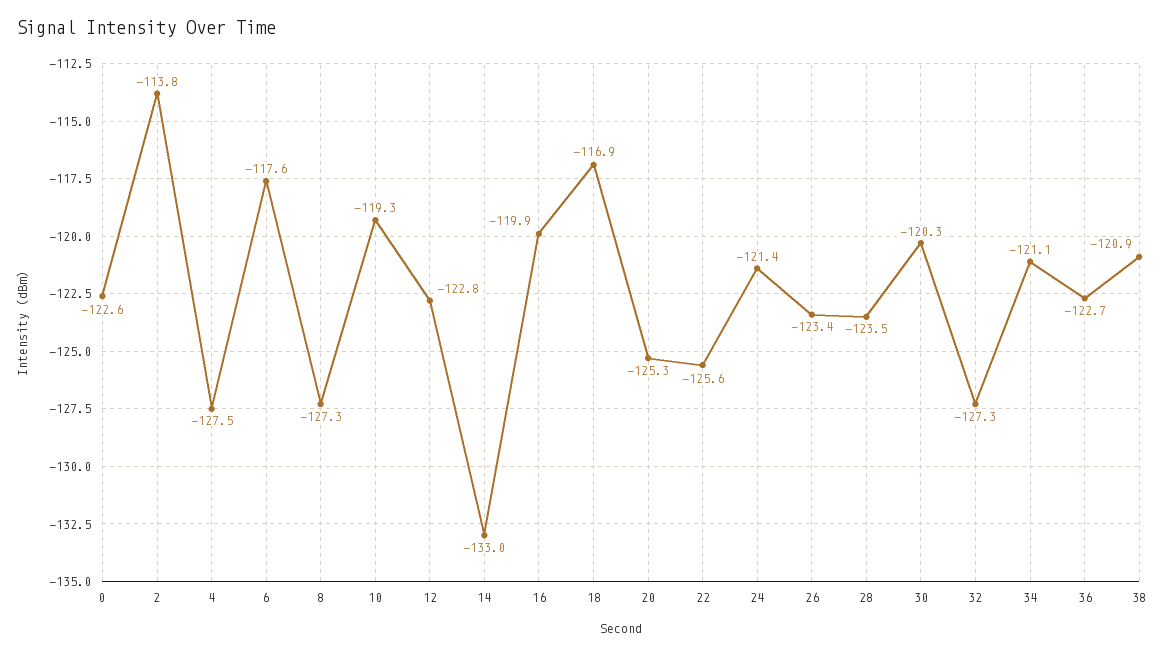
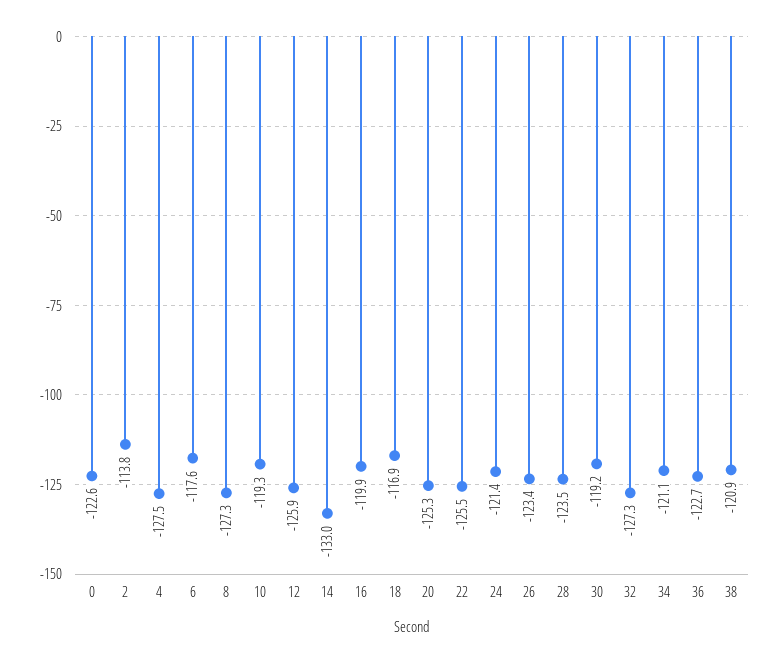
  {
    "0": -122.6,
    "2": -113.8,
    "4": -127.5,
    "6": -117.6,
    "8": -127.3,
    "10": -119.3,
-   "12": -122.8,
+   "12": -125.9,
    "14": -133,
    "16": -119.9,
    "18": -116.9,
    "20": -125.3,
-   "22": -125.6,
+   "22": -125.5,
    "24": -121.4,
    "26": -123.4,
    "28": -123.5,
-   "30": -120.3,
+   "30": -119.2,
    "32": -127.3,
    "34": -121.1,
    "36": -122.7,
    "38": -120.9
  }

